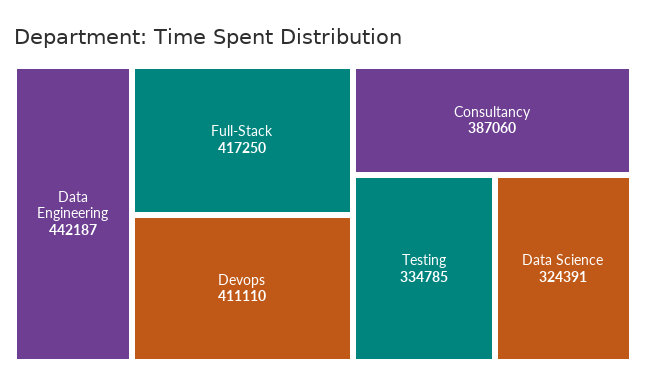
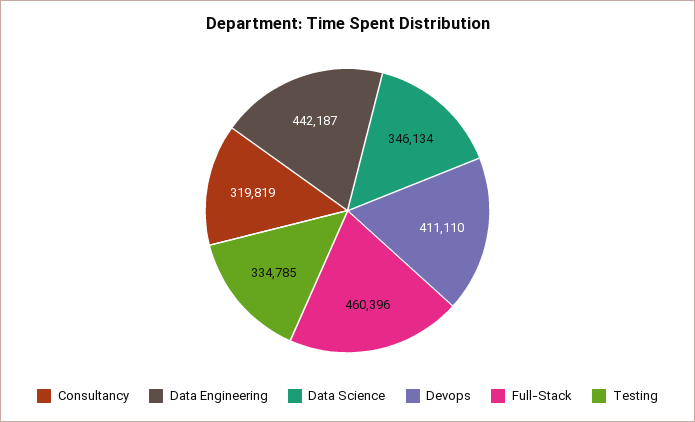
  {
    "Data Engineering": 442187,
-   "Full-Stack": 417250,
+   "Full-Stack": 460396,
    "Devops": 411110,
-   "Consultancy": 387060,
+   "Consultancy": 319819,
    "Testing": 334785,
-   "Data Science": 324391
+   "Data Science": 346134
  }

